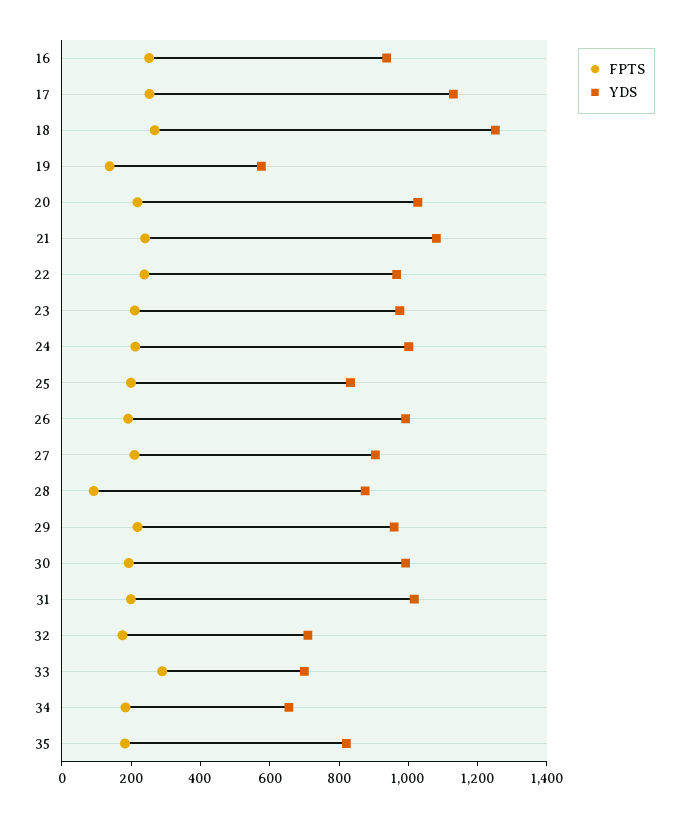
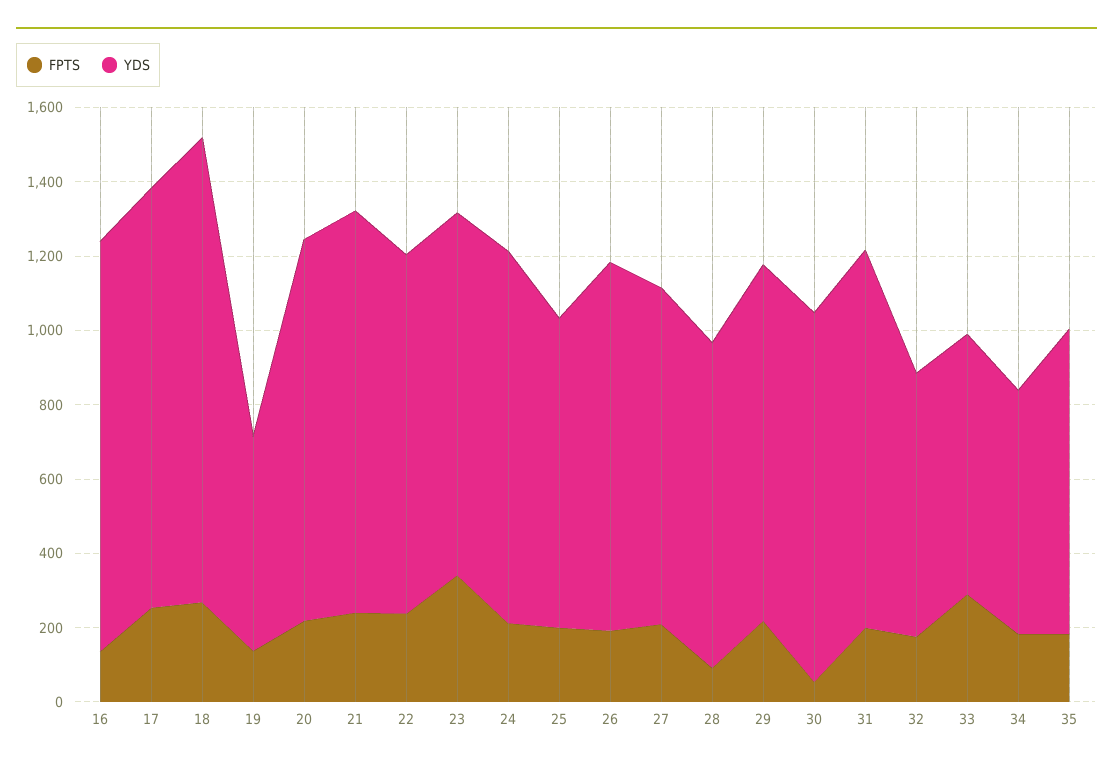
  {
    "FPTS": {
-     "16": 250,
+     "16": 150,
      "17": 250,
      "18": 250,
      "19": 150,
      "20": 200,
      "21": 250,
      "22": 250,
-     "23": 200,
+     "23": 350,
      "24": 200,
      "25": 200,
      "26": 200,
      "27": 200,
      "28": 100,
      "29": 200,
-     "30": 200,
+     "30": 50,
      "31": 200,
      "32": 200,
      "33": 300,
      "34": 200,
      "35": 200
    },
    "YDS": {
-     "16": 950,
+     "16": 1100,
      "17": 1150,
      "18": 1250,
      "19": 600,
      "20": 1050,
      "21": 1100,
      "22": 950,
      "23": 1000,
      "24": 1000,
      "25": 850,
      "26": 1000,
      "27": 900,
      "28": 900,
      "29": 950,
      "30": 1000,
      "31": 1000,
      "32": 700,
      "33": 700,
      "34": 650,
      "35": 800
    }
  }

